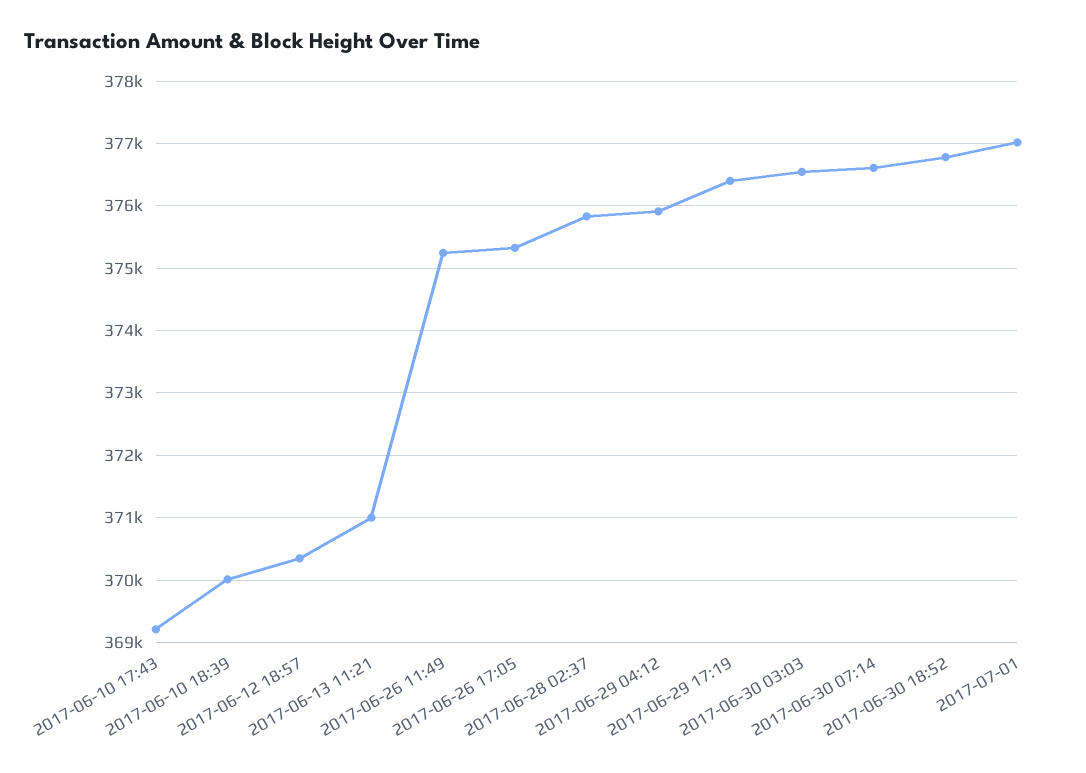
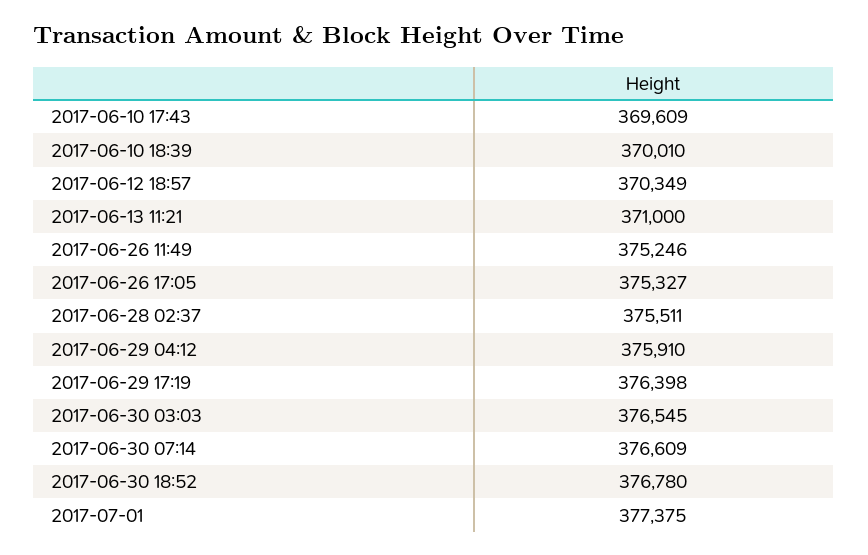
  {
-   "2017-06-10 17:43": 369200,
+   "2017-06-10 17:43": 369609,
    "2017-06-10 18:39": 370010,
    "2017-06-12 18:57": 370349,
    "2017-06-13 11:21": 371000,
    "2017-06-26 11:49": 375246,
    "2017-06-26 17:05": 375327,
-   "2017-06-28 02:37": 375800,
+   "2017-06-28 02:37": 375511,
    "2017-06-29 04:12": 375910,
    "2017-06-29 17:19": 376398,
    "2017-06-30 03:03": 376545,
    "2017-06-30 07:14": 376609,
    "2017-06-30 18:52": 376780,
-   "2017-07-01": 377000
+   "2017-07-01": 377375
  }

